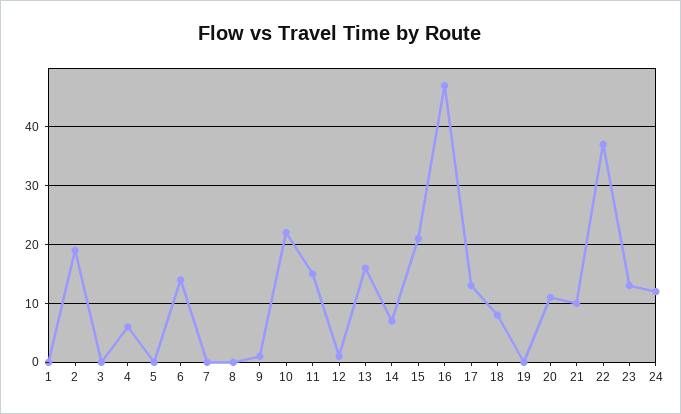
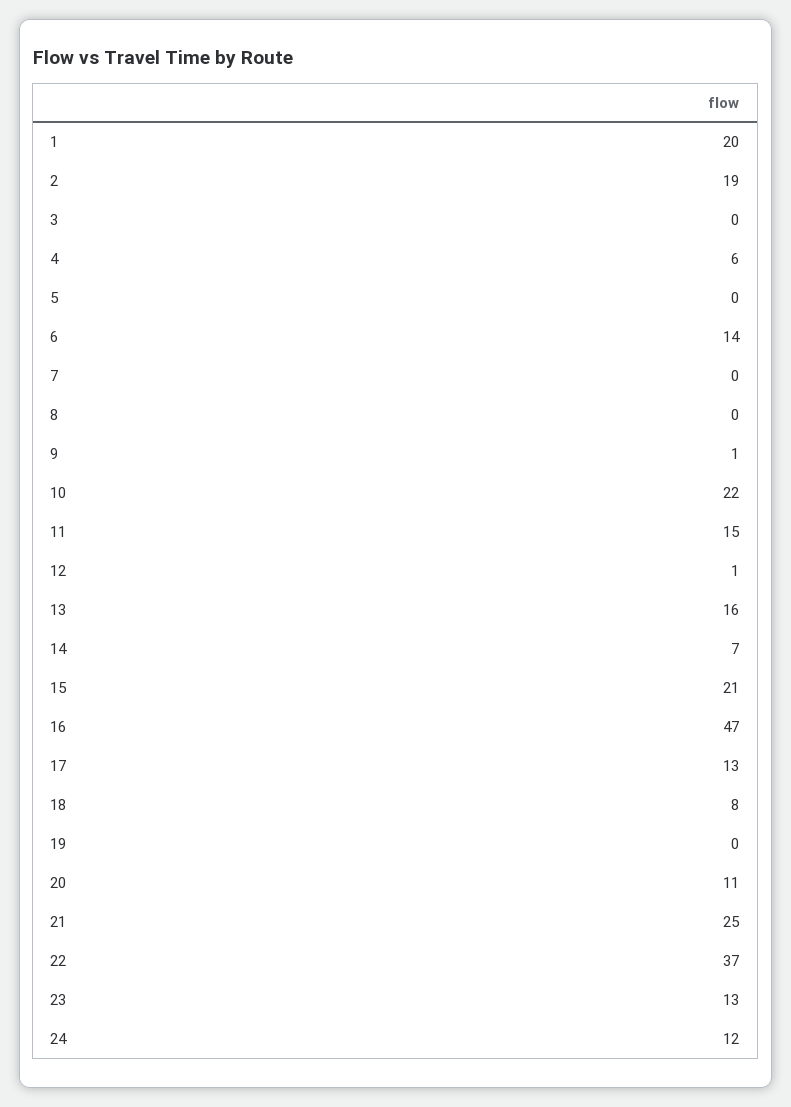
  {
-   "1": 0,
+   "1": 20,
    "2": 19,
    "3": 0,
    "4": 6,
    "5": 0,
    "6": 14,
    "7": 0,
    "8": 0,
    "9": 1,
    "10": 22,
    "11": 15,
    "12": 1,
    "13": 16,
    "14": 7,
    "15": 21,
    "16": 47,
    "17": 13,
    "18": 8,
    "19": 0,
    "20": 11,
-   "21": 10,
+   "21": 25,
    "22": 37,
    "23": 13,
    "24": 12
  }

